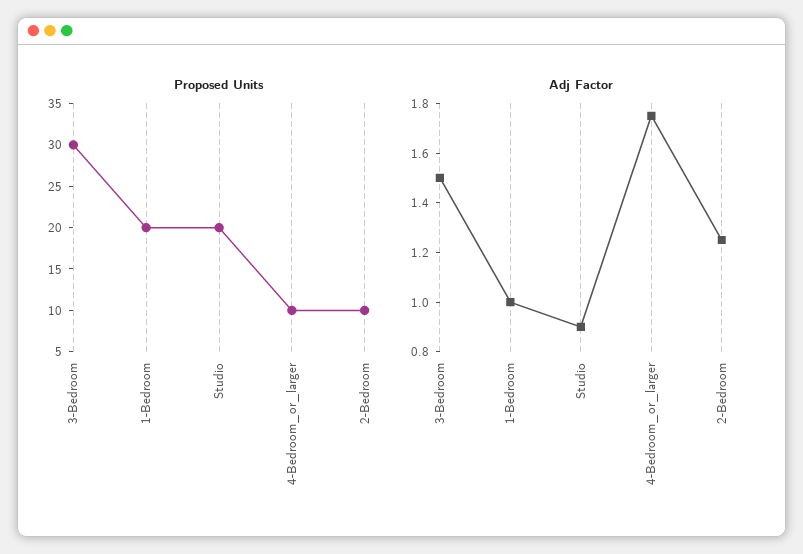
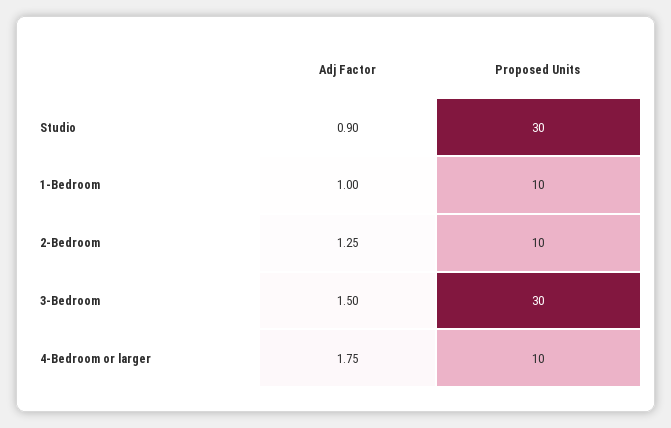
  {
    "Proposed Units": {
      "3-Bedroom": 30,
-     "1-Bedroom": 20,
+     "1-Bedroom": 10,
-     "Studio": 20,
+     "Studio": 30,
      "4-Bedroom_or_larger": 10,
      "2-Bedroom": 10
    },
    "Adj Factor": {
      "3-Bedroom": 1.5,
      "1-Bedroom": 1,
      "Studio": 0.9,
      "4-Bedroom_or_larger": 1.75,
      "2-Bedroom": 1.25
    }
  }

